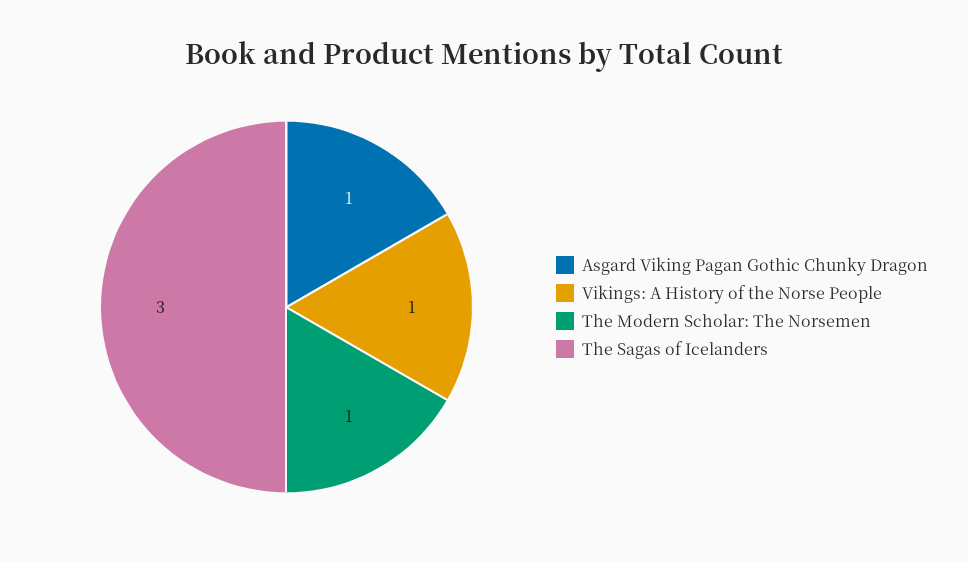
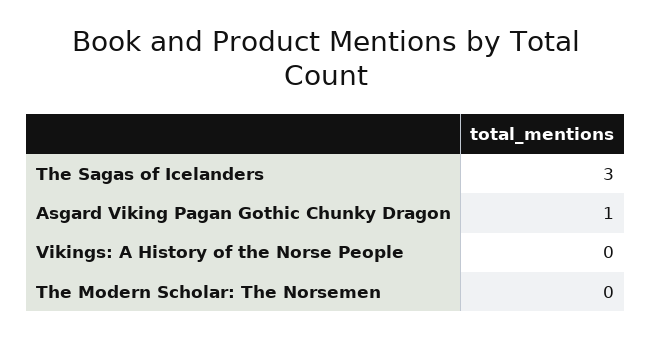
  {
    "Asgard Viking Pagan Gothic Chunky Dragon": 1,
-   "Vikings: A History of the Norse People": 1,
+   "Vikings: A History of the Norse People": 0,
-   "The Modern Scholar: The Norsemen": 1,
+   "The Modern Scholar: The Norsemen": 0,
    "The Sagas of Icelanders": 3
  }

